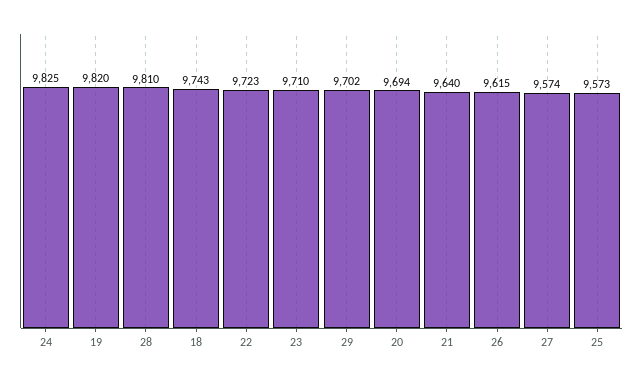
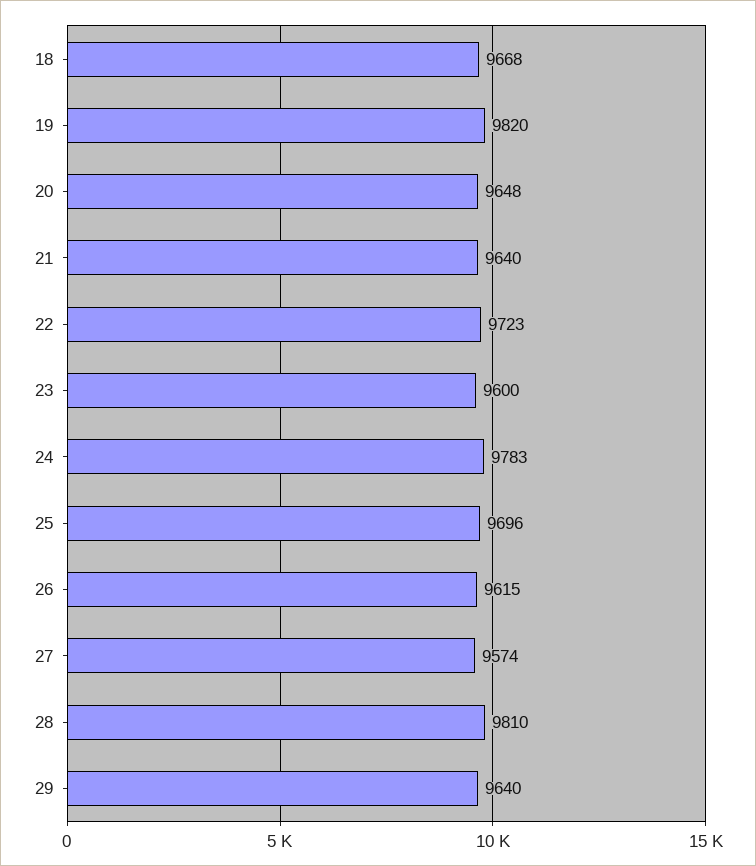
  {
-   "24": 9825,
+   "24": 9783,
    "19": 9820,
    "28": 9810,
-   "18": 9743,
+   "18": 9668,
    "22": 9723,
-   "23": 9710,
+   "23": 9600,
-   "29": 9702,
+   "29": 9640,
-   "20": 9694,
+   "20": 9648,
    "21": 9640,
    "26": 9615,
    "27": 9574,
-   "25": 9573
+   "25": 9696
  }

